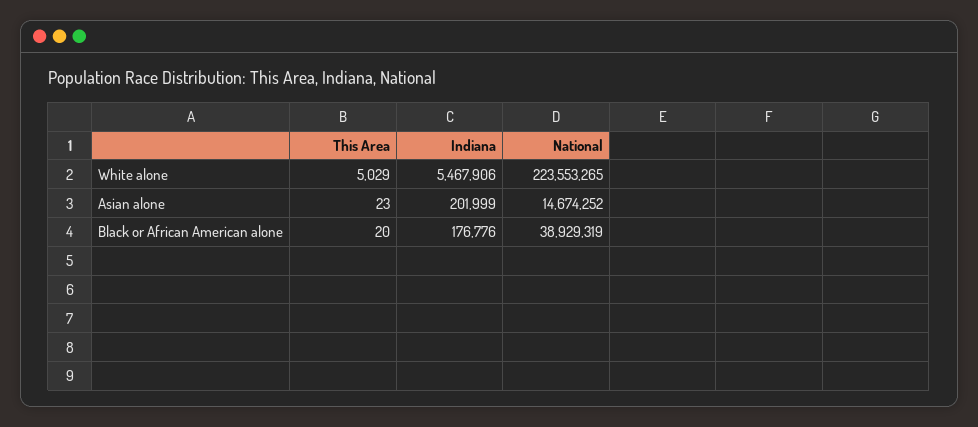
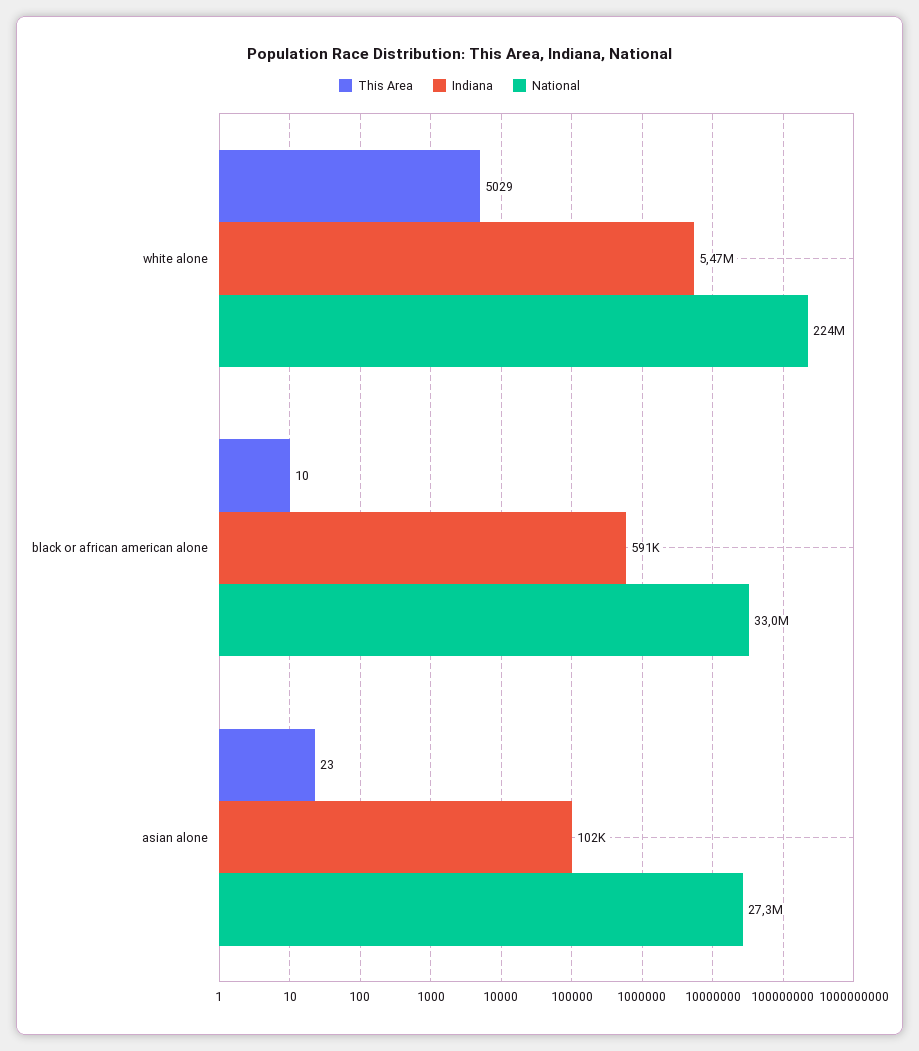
  {
    "This Area": {
      "White alone": 5029,
      "Asian alone": 23,
-     "Black or African American alone": 20
+     "Black or African American alone": 10
    },
    "Indiana": {
      "White alone": 5467906,
-     "Asian alone": 201999,
+     "Asian alone": 102000,
-     "Black or African American alone": 176776
+     "Black or African American alone": 591000
    },
    "National": {
      "White alone": 223553265,
-     "Asian alone": 14674252,
+     "Asian alone": 27300000,
-     "Black or African American alone": 38929319
+     "Black or African American alone": 33000000
    }
  }

